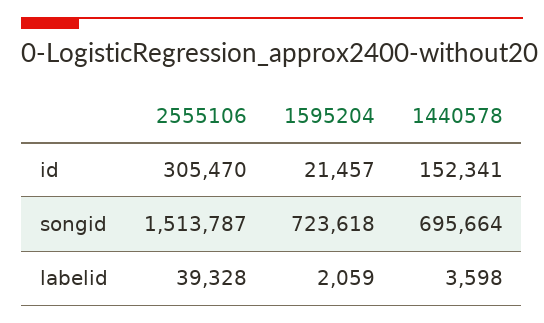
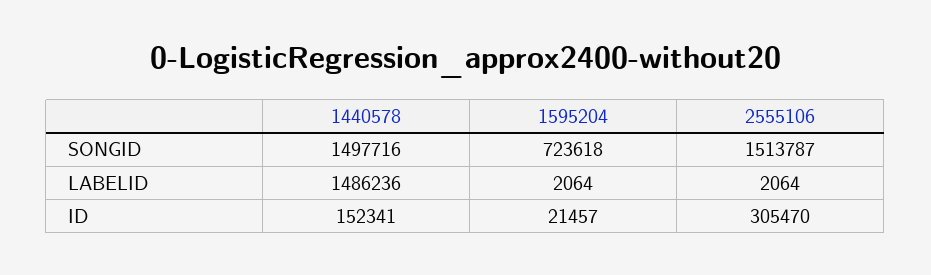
  {
    "2555106": {
      "id": 305470,
      "songid": 1513787,
-     "labelid": 39328
+     "labelid": 2064
    },
    "1595204": {
      "id": 21457,
      "songid": 723618,
-     "labelid": 2059
+     "labelid": 2064
    },
    "1440578": {
      "id": 152341,
-     "songid": 695664,
+     "songid": 1497716,
-     "labelid": 3598
+     "labelid": 1486236
    }
  }

